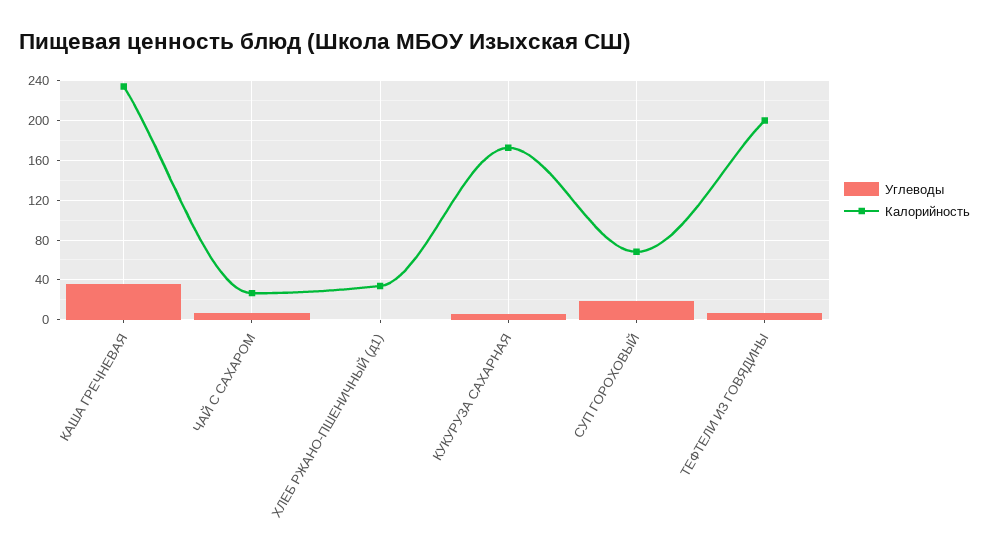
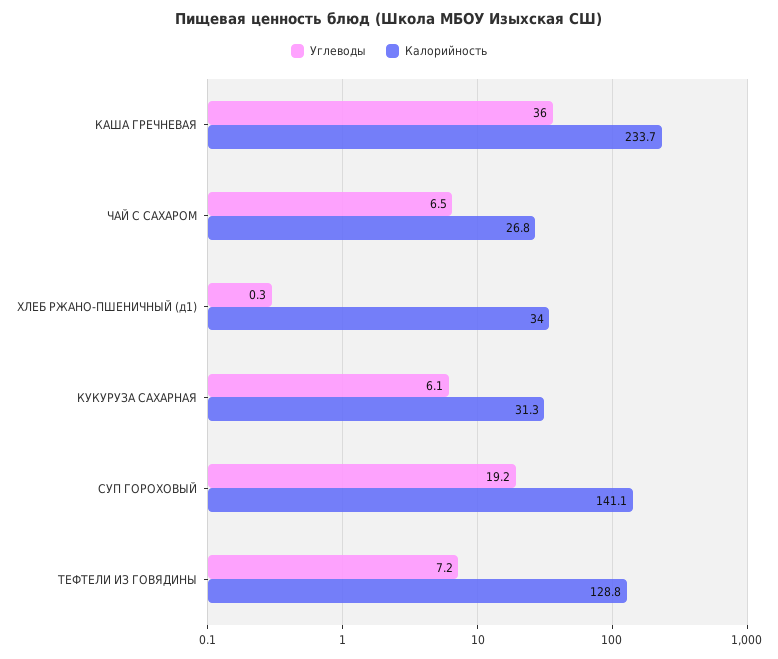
  {
    "Углеводы": {
      "КАША ГРЕЧНЕВАЯ": 36,
      "ЧАЙ С САХАРОМ": 6.5,
      "ХЛЕБ РЖАНО-ПШЕНИЧНЫЙ (д1)": 0.3,
      "КУКУРУЗА САХАРНАЯ": 6.1,
      "СУП ГОРОХОВЫЙ": 19.2,
      "ТЕФТЕЛИ ИЗ ГОВЯДИНЫ": 7.2
    },
    "Калорийность": {
      "КАША ГРЕЧНЕВАЯ": 233.7,
      "ЧАЙ С САХАРОМ": 26.8,
      "ХЛЕБ РЖАНО-ПШЕНИЧНЫЙ (д1)": 34,
-     "КУКУРУЗА САХАРНАЯ": 170,
+     "КУКУРУЗА САХАРНАЯ": 31.3,
-     "СУП ГОРОХОВЫЙ": 70,
+     "СУП ГОРОХОВЫЙ": 141.1,
-     "ТЕФТЕЛИ ИЗ ГОВЯДИНЫ": 200
+     "ТЕФТЕЛИ ИЗ ГОВЯДИНЫ": 128.8
    }
  }

